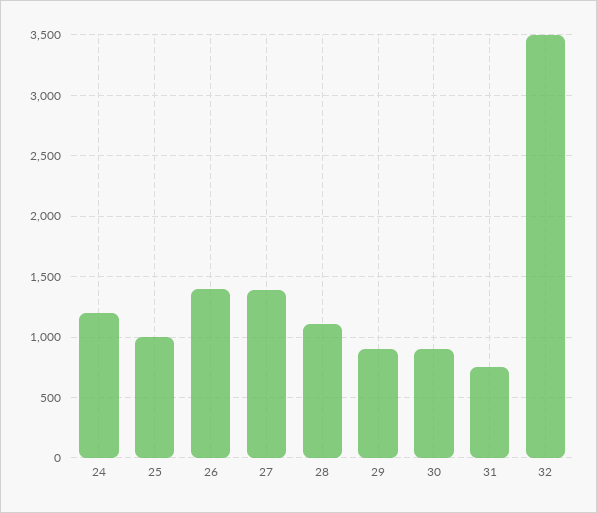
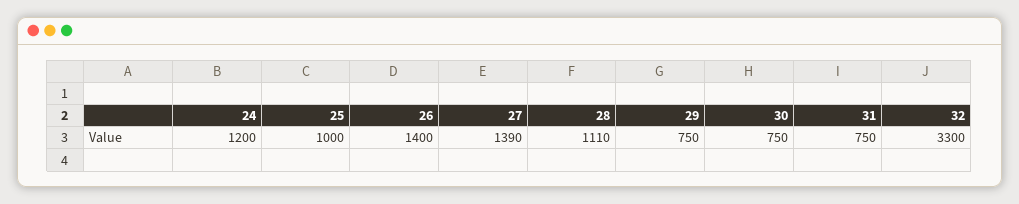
  {
    "24": 1200,
    "25": 1000,
    "26": 1400,
    "27": 1390,
    "28": 1110,
-   "29": 900,
+   "29": 750,
-   "30": 900,
+   "30": 750,
    "31": 750,
-   "32": 3500
+   "32": 3300
  }

